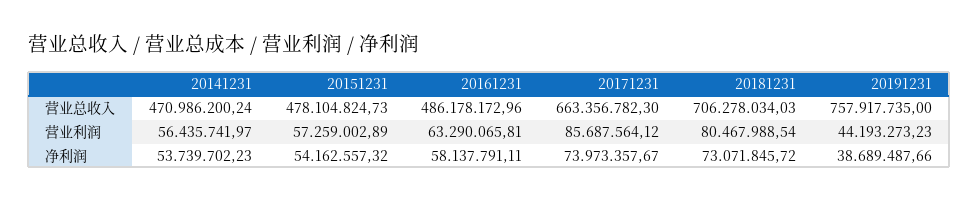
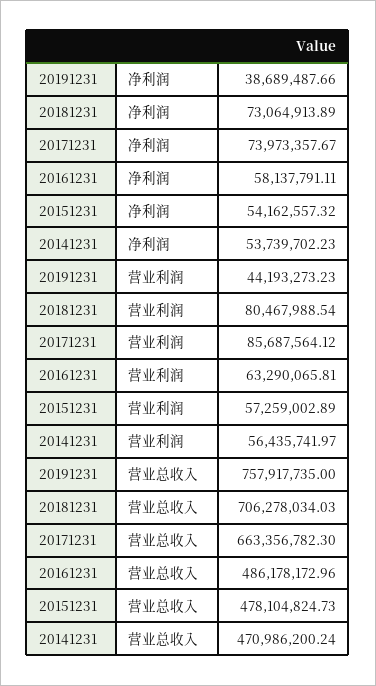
  {
    "20141231": {
      "营业总收入": 470986200.24,
      "营业利润": 56435741.97,
      "净利润": 53739702.23
    },
    "20151231": {
      "营业总收入": 478104824.73,
      "营业利润": 57259002.89,
      "净利润": 54162557.32
    },
    "20161231": {
      "营业总收入": 486178172.96,
      "营业利润": 63290065.81,
      "净利润": 58137791.11
    },
    "20171231": {
      "营业总收入": 663356782.3,
      "营业利润": 85687564.12,
      "净利润": 73973357.67
    },
    "20181231": {
      "营业总收入": 706278034.03,
      "营业利润": 80467988.54,
-     "净利润": 73071845.72
+     "净利润": 73064913.89
    },
    "20191231": {
      "营业总收入": 757917735,
      "营业利润": 44193273.23,
      "净利润": 38689487.66
    }
  }

